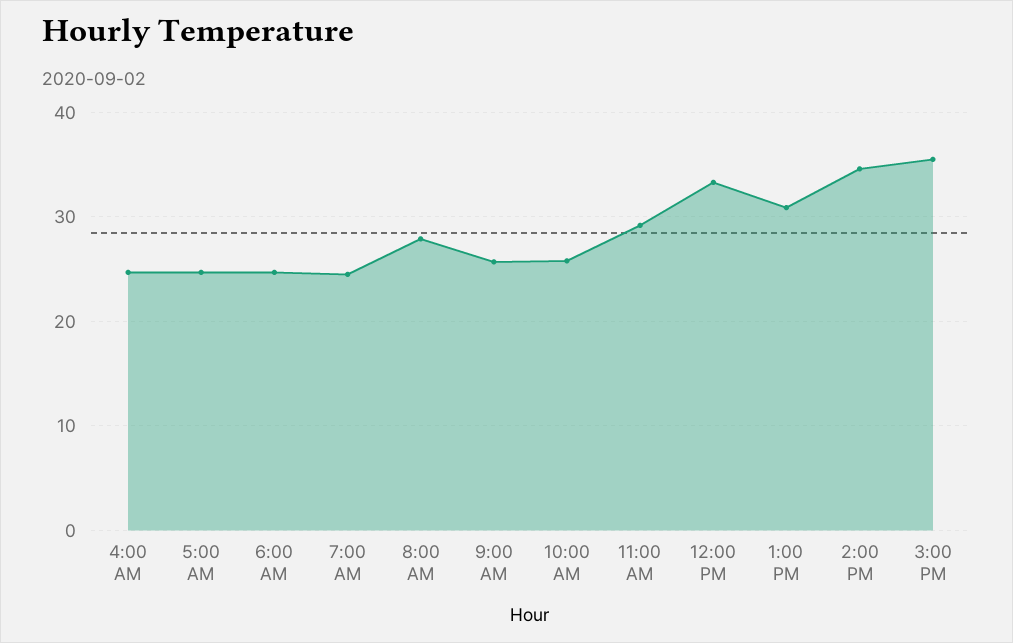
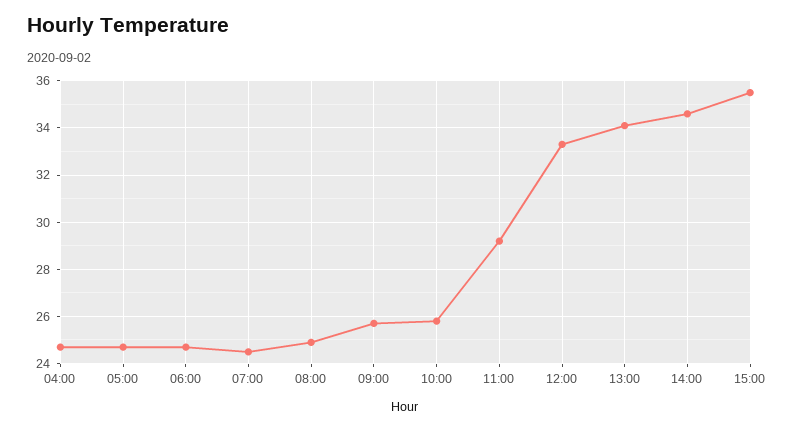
  {
    "4:00 AM": 24.5,
    "5:00 AM": 24.5,
    "6:00 AM": 24.5,
    "7:00 AM": 24.5,
-   "8:00 AM": 28,
+   "8:00 AM": 25,
    "9:00 AM": 25.5,
    "10:00 AM": 26,
    "11:00 AM": 29,
    "12:00 PM": 33.5,
-   "1:00 PM": 31,
+   "1:00 PM": 34,
    "2:00 PM": 34.5,
    "3:00 PM": 35.5
  }

